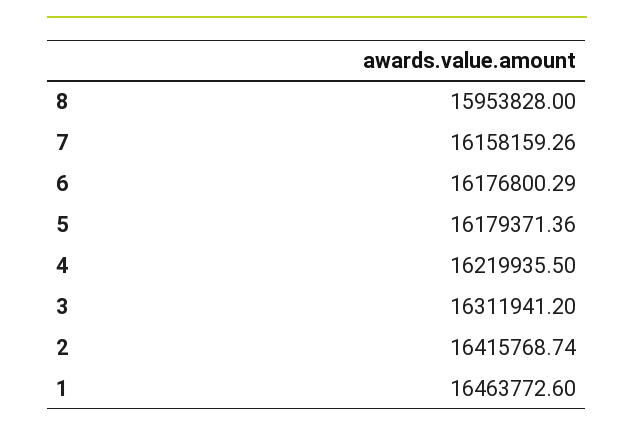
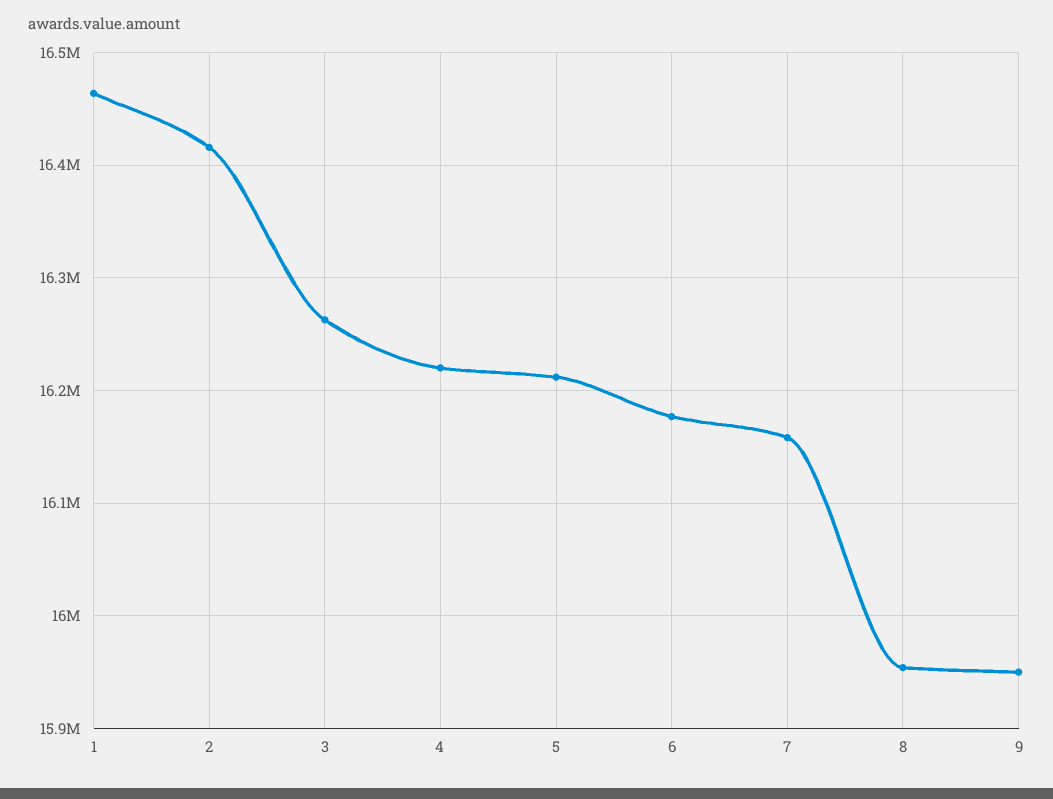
  {
    "8": 15953828,
    "7": 16158159.26,
    "6": 16176800.29,
-   "5": 16179371.36,
+   "5": 16210000,
    "4": 16219935.5,
-   "3": 16311941.2,
+   "3": 16260000,
    "2": 16415768.74,
-   "1": 16463772.6
+   "1": 16463772.6,
+   "9": 15950000
  }

